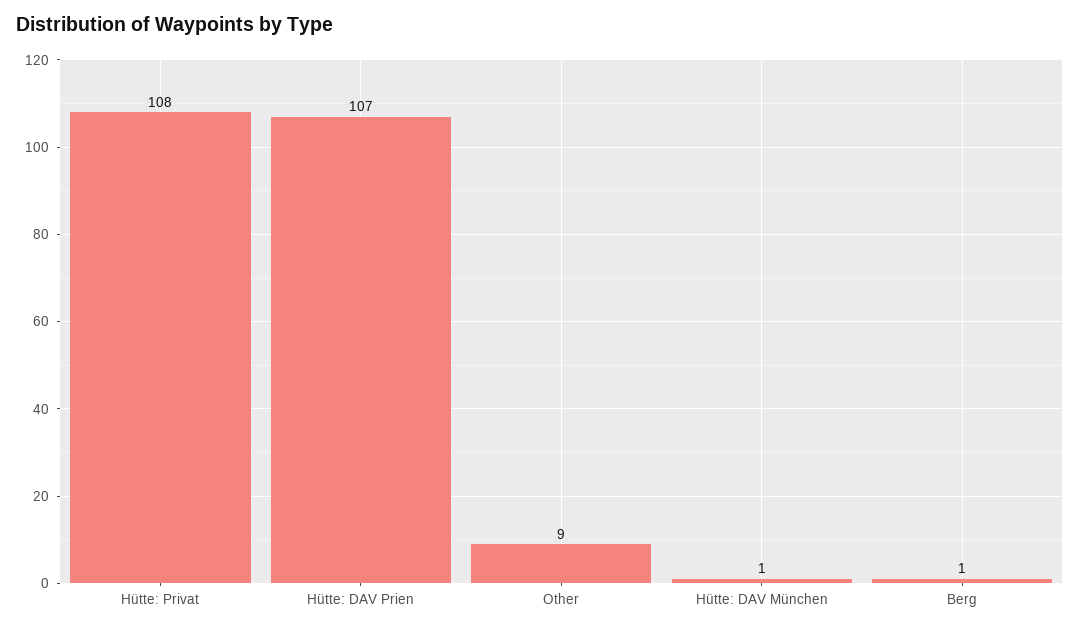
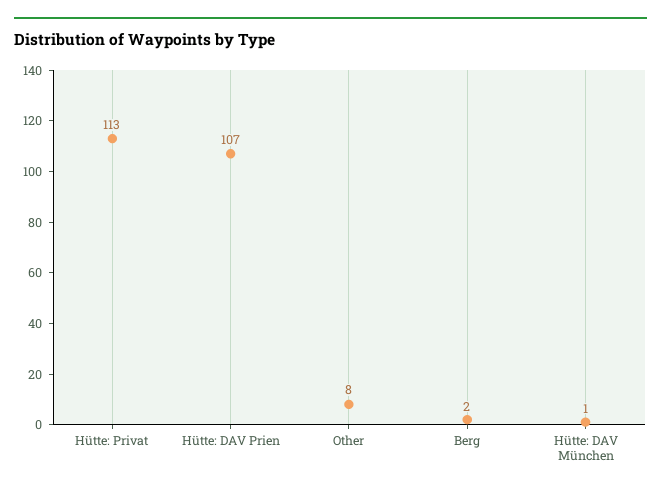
  {
-   "Hütte: Privat": 108,
+   "Hütte: Privat": 113,
    "Hütte: DAV Prien": 107,
-   "Other": 9,
+   "Other": 8,
    "Hütte: DAV München": 1,
-   "Berg": 1
+   "Berg": 2
  }

